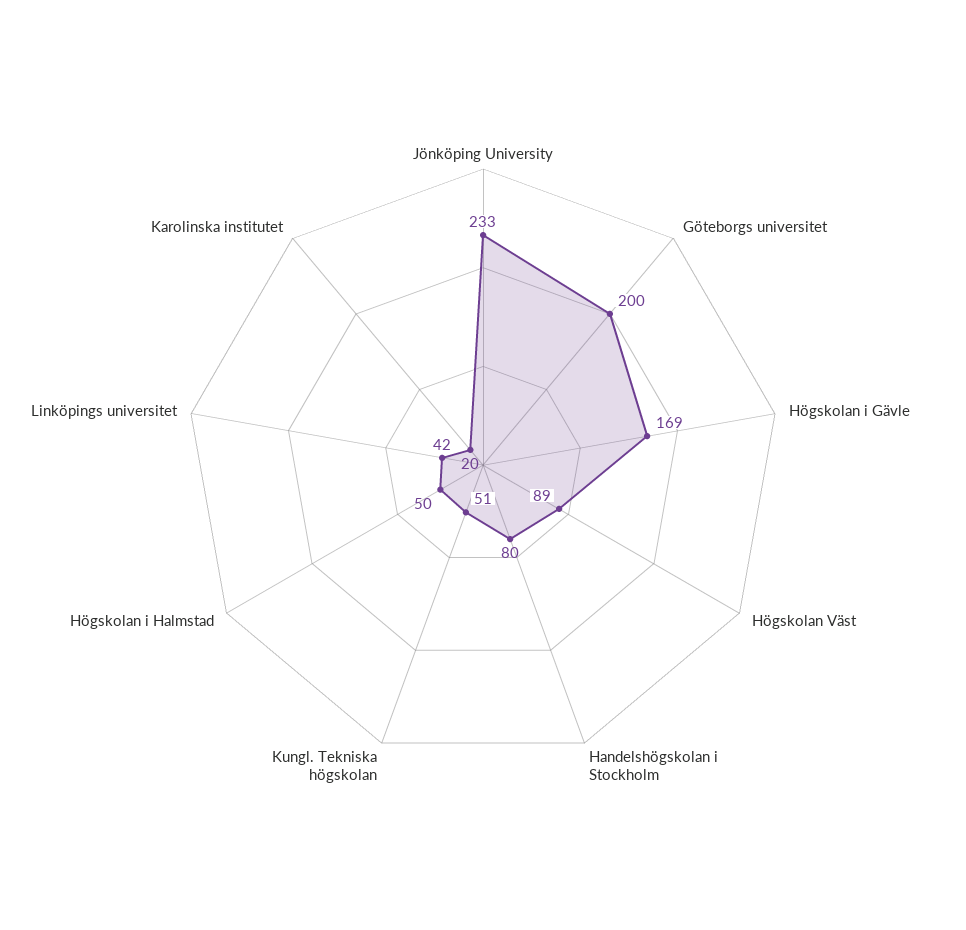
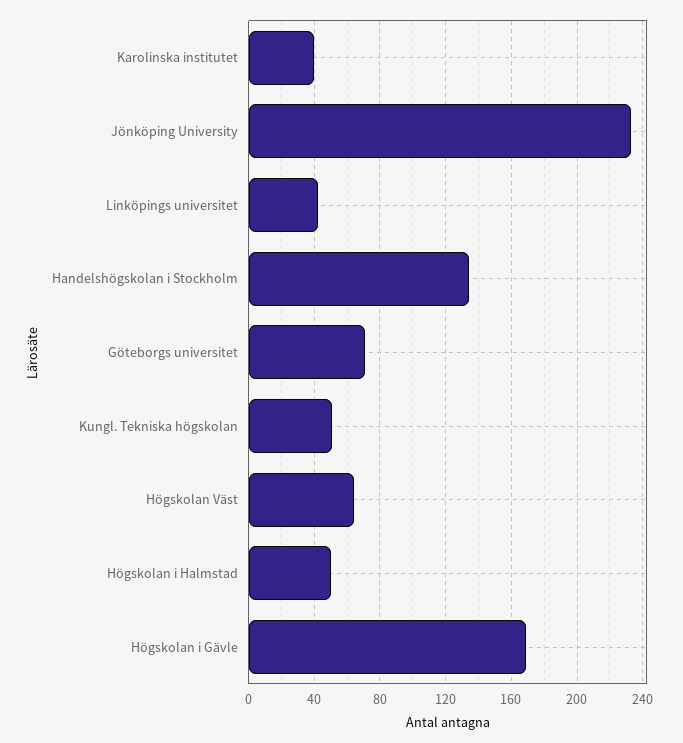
  {
    "Jönköping University": 233,
-   "Göteborgs universitet": 200,
+   "Göteborgs universitet": 70,
    "Högskolan i Gävle": 169,
-   "Högskolan Väst": 89,
+   "Högskolan Väst": 65,
-   "Handelshögskolan i Stockholm": 80,
+   "Handelshögskolan i Stockholm": 135,
    "Kungl. Tekniska högskolan": 51,
    "Högskolan i Halmstad": 50,
    "Linköpings universitet": 42,
-   "Karolinska institutet": 20
+   "Karolinska institutet": 40
  }

